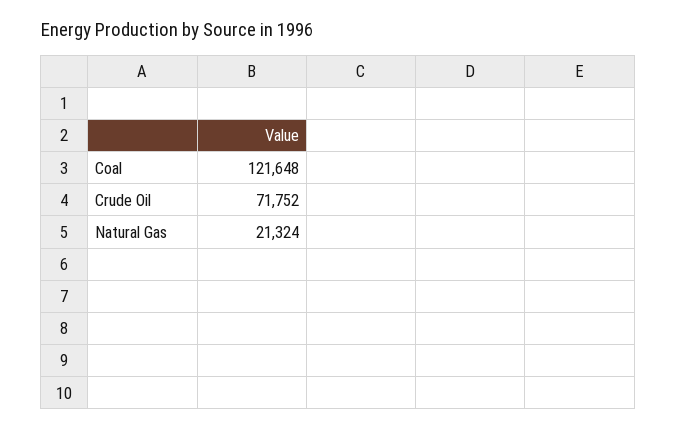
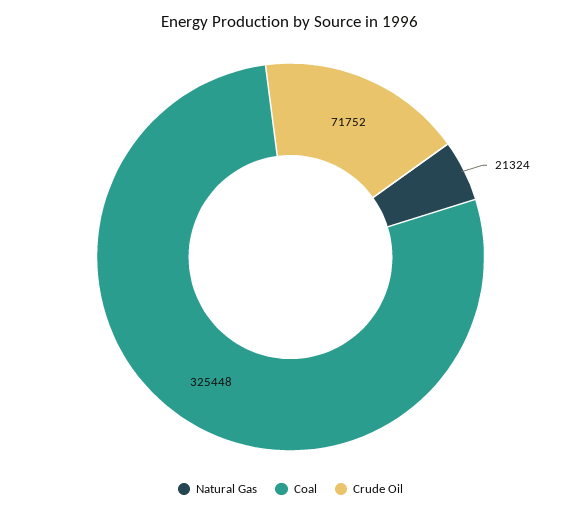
  {
-   "Coal": 121648,
+   "Coal": 325448,
    "Crude Oil": 71752,
    "Natural Gas": 21324
  }

